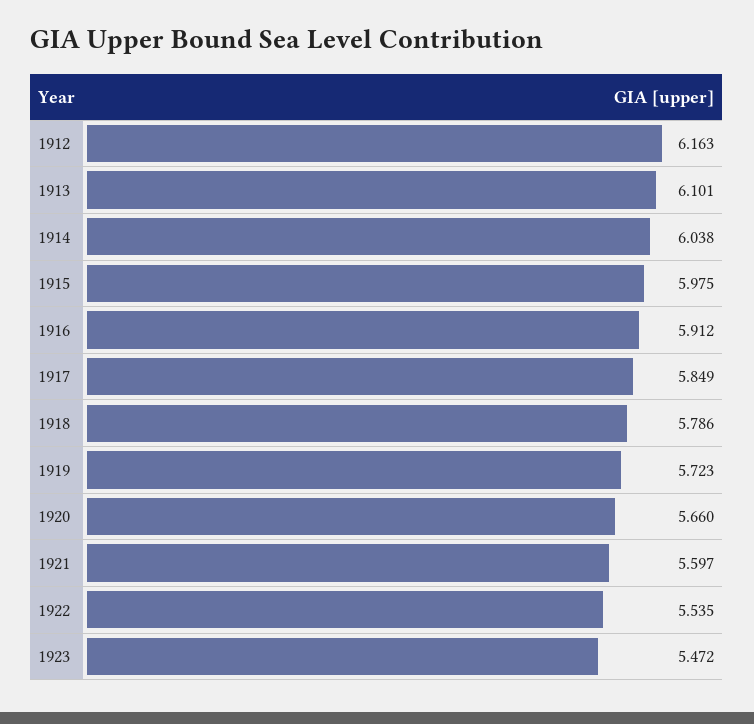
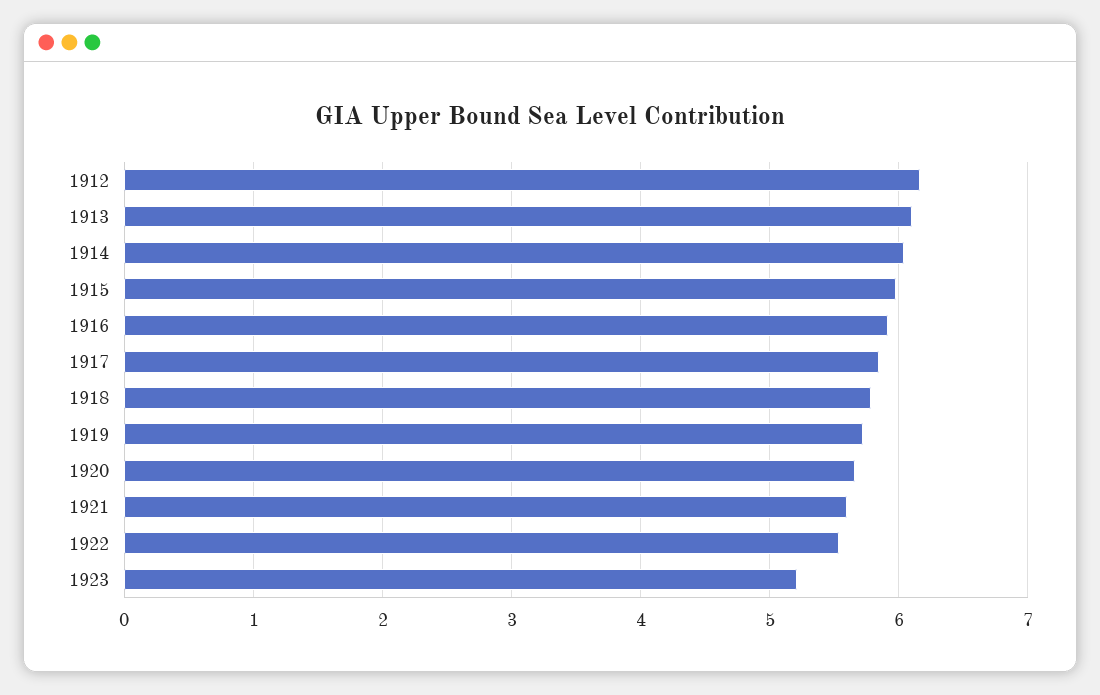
  {
    "1912": 6.163,
    "1913": 6.101,
    "1914": 6.038,
    "1915": 5.975,
    "1916": 5.912,
    "1917": 5.849,
    "1918": 5.786,
    "1919": 5.723,
    "1920": 5.66,
    "1921": 5.597,
    "1922": 5.535,
-   "1923": 5.472
+   "1923": 5.2
  }

